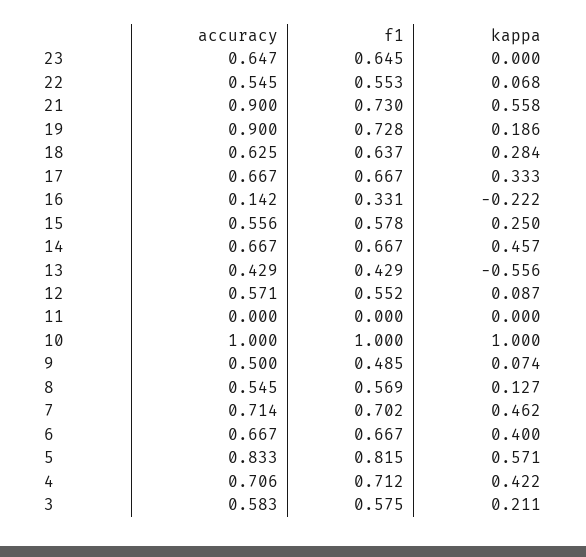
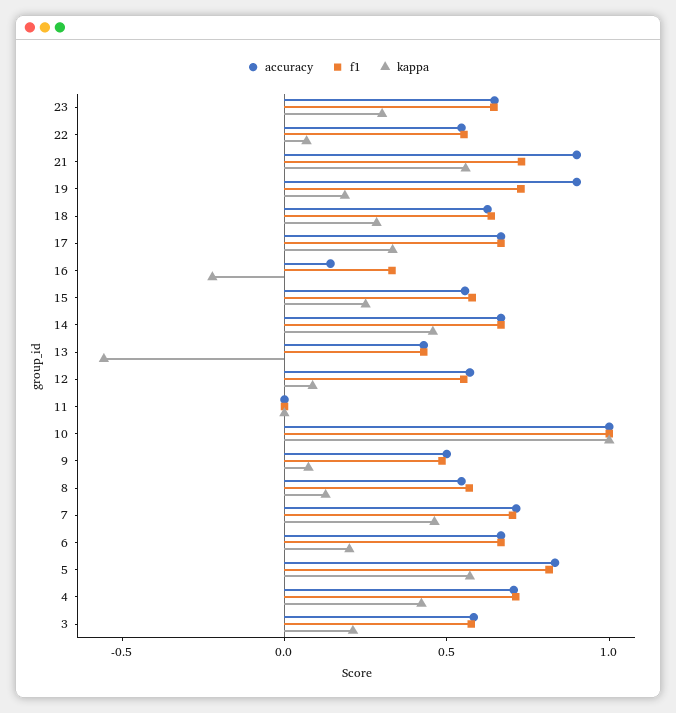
  {
    "accuracy": {
      "23": 0.647,
      "22": 0.545,
      "21": 0.9,
      "19": 0.9,
      "18": 0.625,
      "17": 0.667,
      "16": 0.142,
      "15": 0.556,
      "14": 0.667,
      "13": 0.429,
      "12": 0.571,
      "11": 0,
      "10": 1,
      "9": 0.5,
      "8": 0.545,
      "7": 0.714,
      "6": 0.667,
      "5": 0.833,
      "4": 0.706,
      "3": 0.583
    },
    "f1": {
      "23": 0.645,
      "22": 0.553,
      "21": 0.73,
      "19": 0.728,
      "18": 0.637,
      "17": 0.667,
      "16": 0.331,
      "15": 0.578,
      "14": 0.667,
      "13": 0.429,
      "12": 0.552,
      "11": 0,
      "10": 1,
      "9": 0.485,
      "8": 0.569,
      "7": 0.702,
      "6": 0.667,
      "5": 0.815,
      "4": 0.712,
      "3": 0.575
    },
    "kappa": {
-     "23": 0,
+     "23": 0.3,
      "22": 0.068,
      "21": 0.558,
      "19": 0.186,
      "18": 0.284,
      "17": 0.333,
      "16": -0.222,
      "15": 0.25,
      "14": 0.457,
      "13": -0.556,
      "12": 0.087,
      "11": 0,
      "10": 1,
      "9": 0.074,
      "8": 0.127,
      "7": 0.462,
-     "6": 0.4,
+     "6": 0.2,
      "5": 0.571,
      "4": 0.422,
      "3": 0.211
    }
  }

